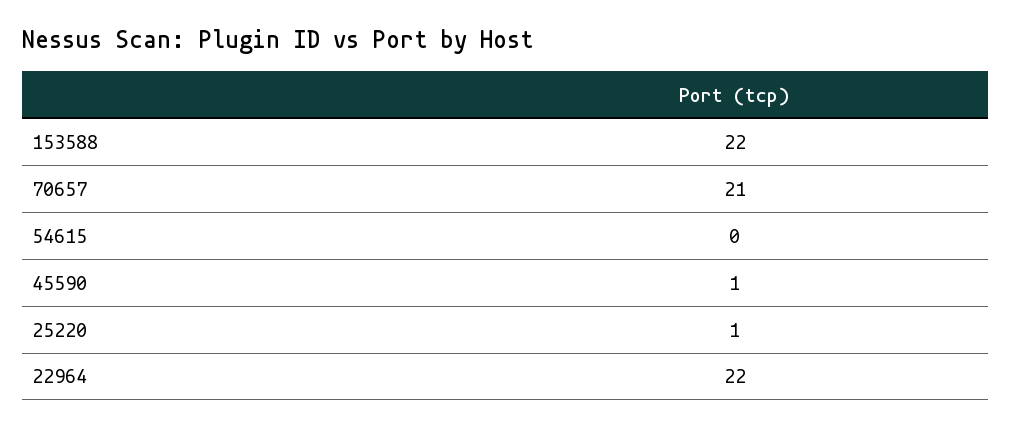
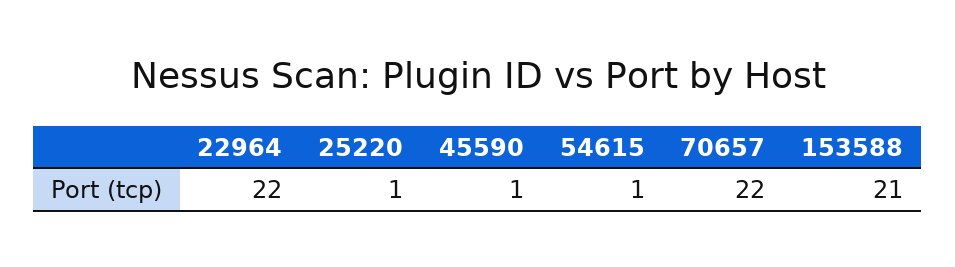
  {
-   "153588": 22,
+   "153588": 21,
-   "70657": 21,
+   "70657": 22,
-   "54615": 0,
+   "54615": 1,
    "45590": 1,
    "25220": 1,
    "22964": 22
  }

